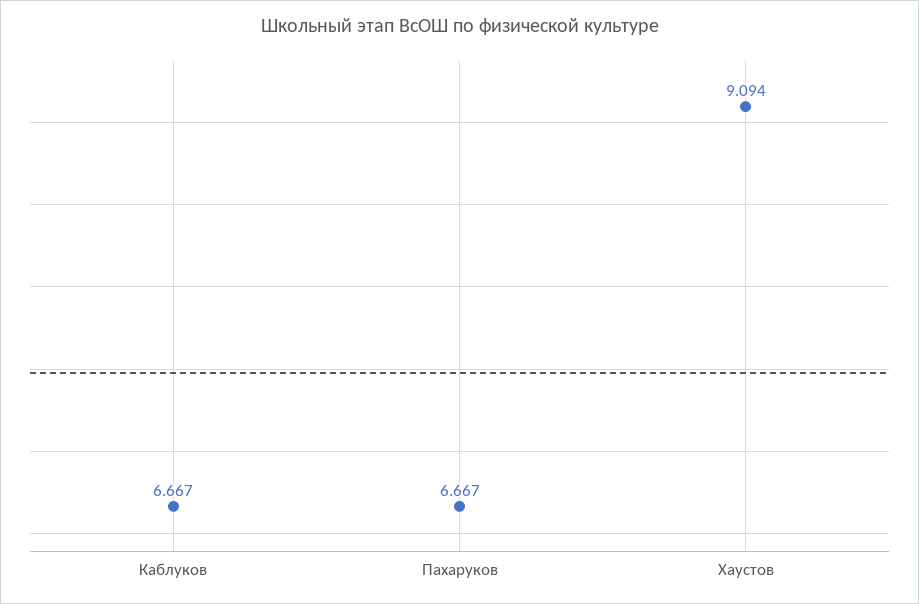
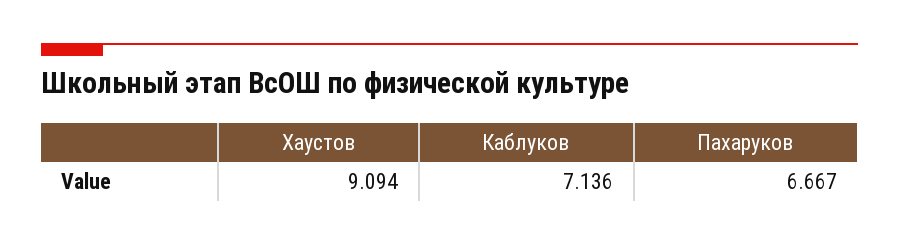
  {
-   "Каблуков": 6.667,
+   "Каблуков": 7.136,
    "Пахаруков": 6.667,
    "Хаустов": 9.094
  }

